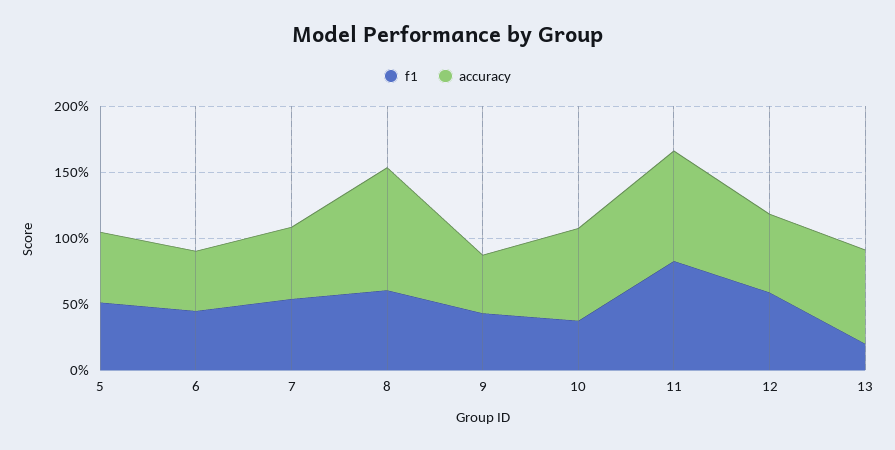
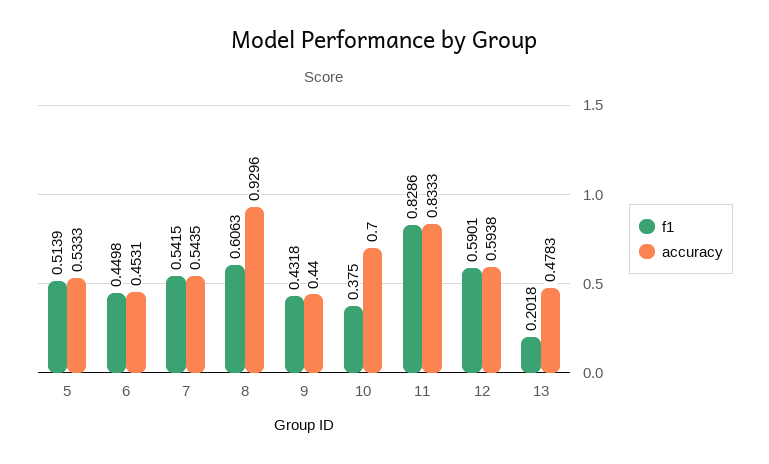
  {
    "f1": {
      "5": 0.5139,
      "6": 0.4498,
      "7": 0.5415,
      "8": 0.6063,
      "9": 0.4318,
      "10": 0.375,
      "11": 0.8286,
      "12": 0.5901,
      "13": 0.2018
    },
    "accuracy": {
      "5": 0.5333,
      "6": 0.4531,
      "7": 0.5435,
      "8": 0.9296,
      "9": 0.44,
      "10": 0.7,
      "11": 0.8333,
      "12": 0.5938,
-     "13": 0.7
+     "13": 0.4783
    }
  }

